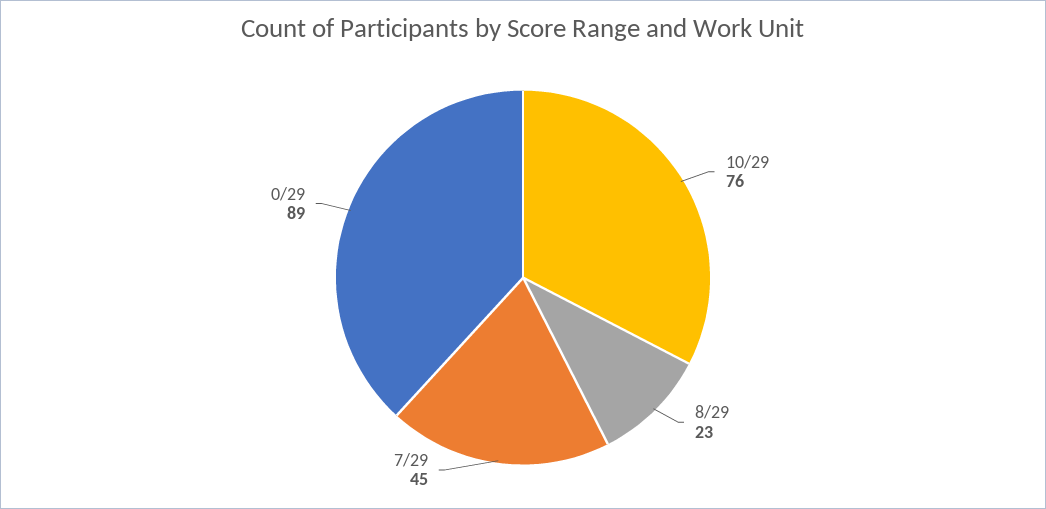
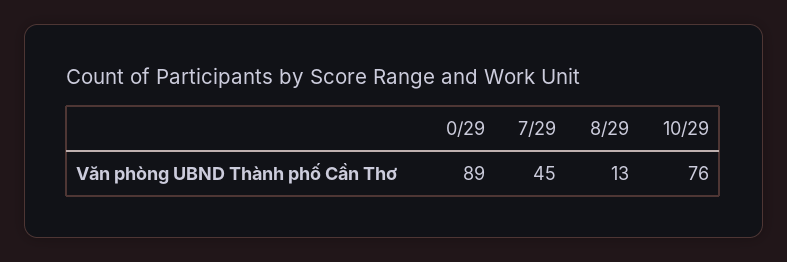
  {
    "10/29": 76,
-   "8/29": 23,
+   "8/29": 13,
    "7/29": 45,
    "0/29": 89
  }

